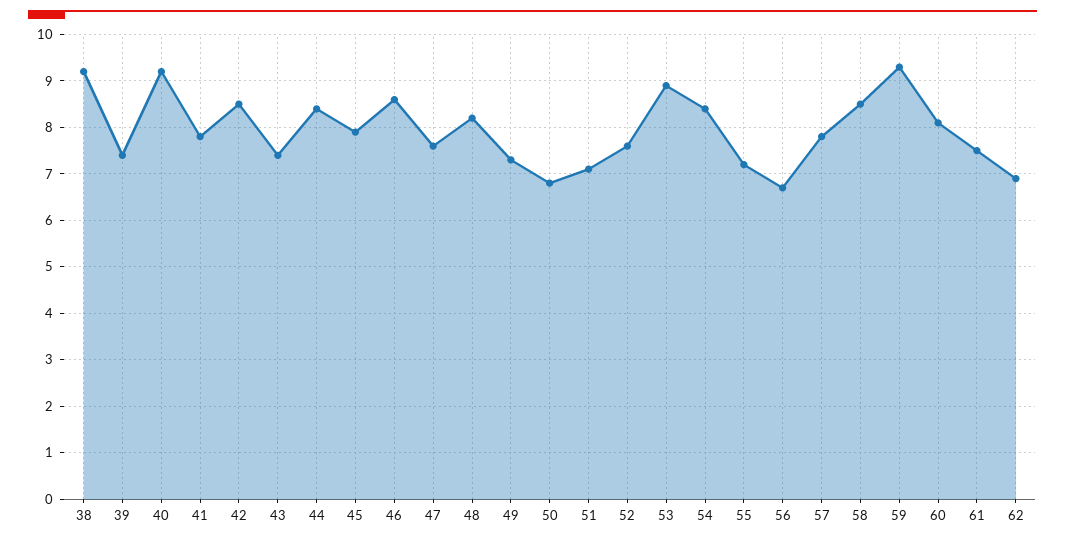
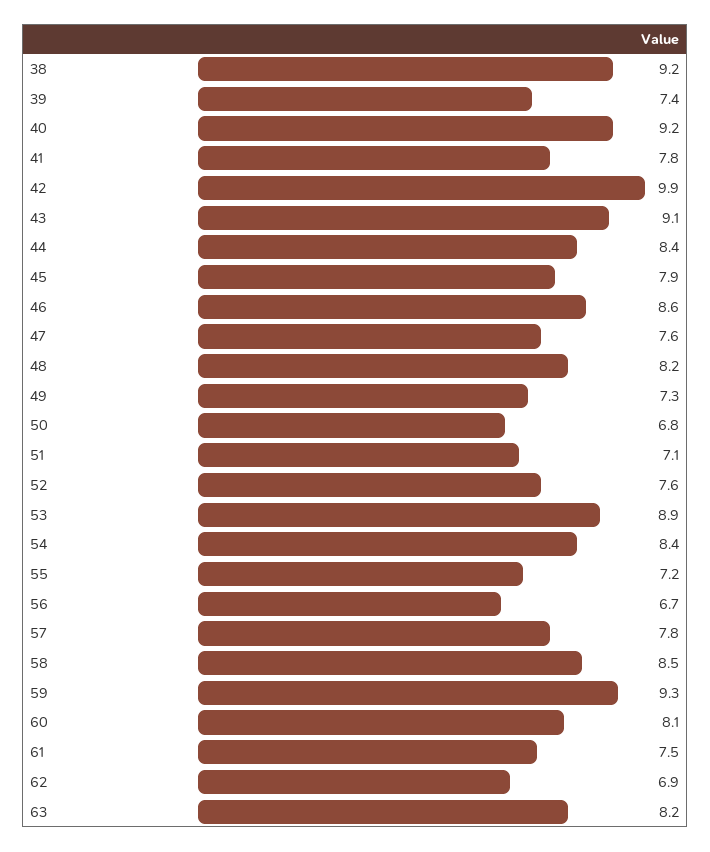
  {
    "38": 9.2,
    "39": 7.4,
    "40": 9.2,
    "41": 7.8,
-   "42": 8.5,
+   "42": 9.9,
-   "43": 7.5,
+   "43": 9.1,
    "44": 8.4,
    "45": 7.9,
    "46": 8.6,
    "47": 7.6,
    "48": 8.2,
    "49": 7.3,
    "50": 6.8,
    "51": 7.1,
    "52": 7.6,
    "53": 8.9,
    "54": 8.4,
    "55": 7.2,
    "56": 6.7,
    "57": 7.8,
    "58": 8.5,
    "59": 9.3,
    "60": 8.1,
    "61": 7.5,
-   "62": 6.9
+   "62": 6.9,
+   "63": 8.2
  }

